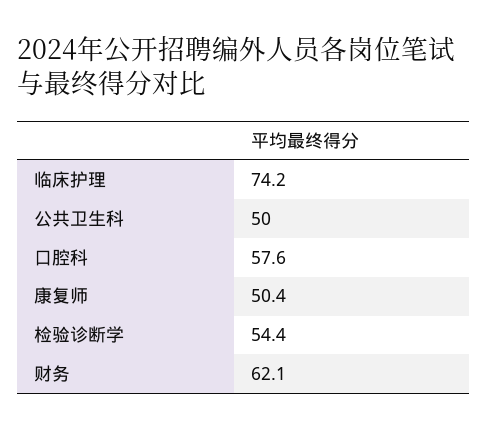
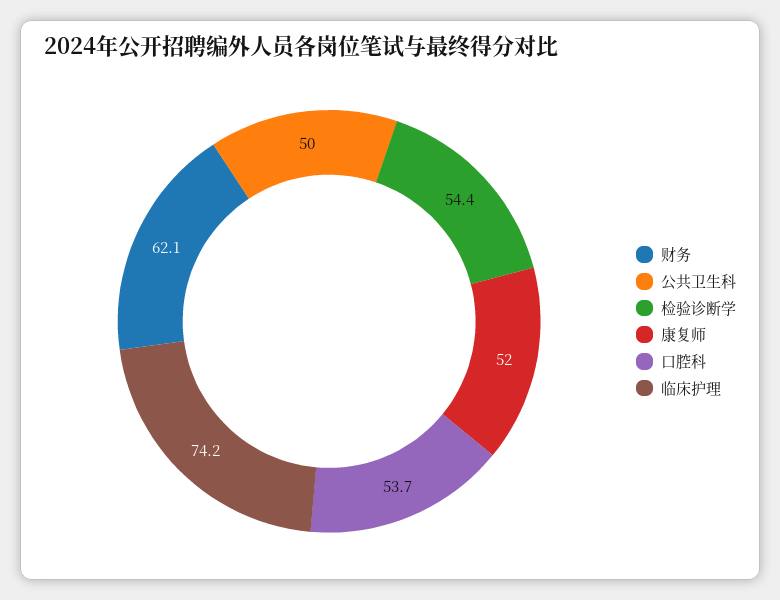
  {
    "临床护理": 74.2,
    "公共卫生科": 50,
-   "口腔科": 57.6,
+   "口腔科": 53.7,
-   "康复师": 50.4,
+   "康复师": 52,
    "检验诊断学": 54.4,
    "财务": 62.1
  }

